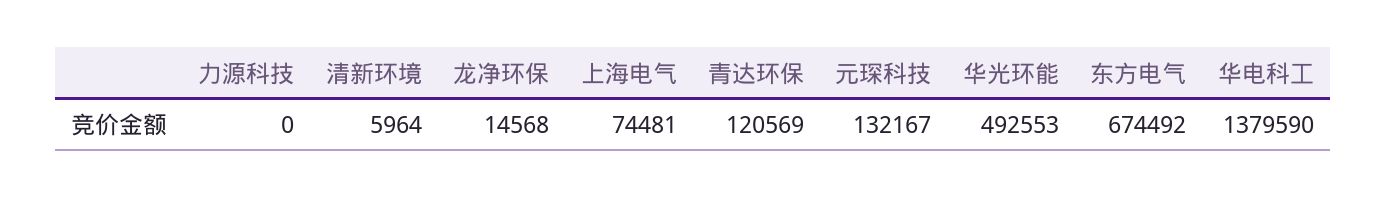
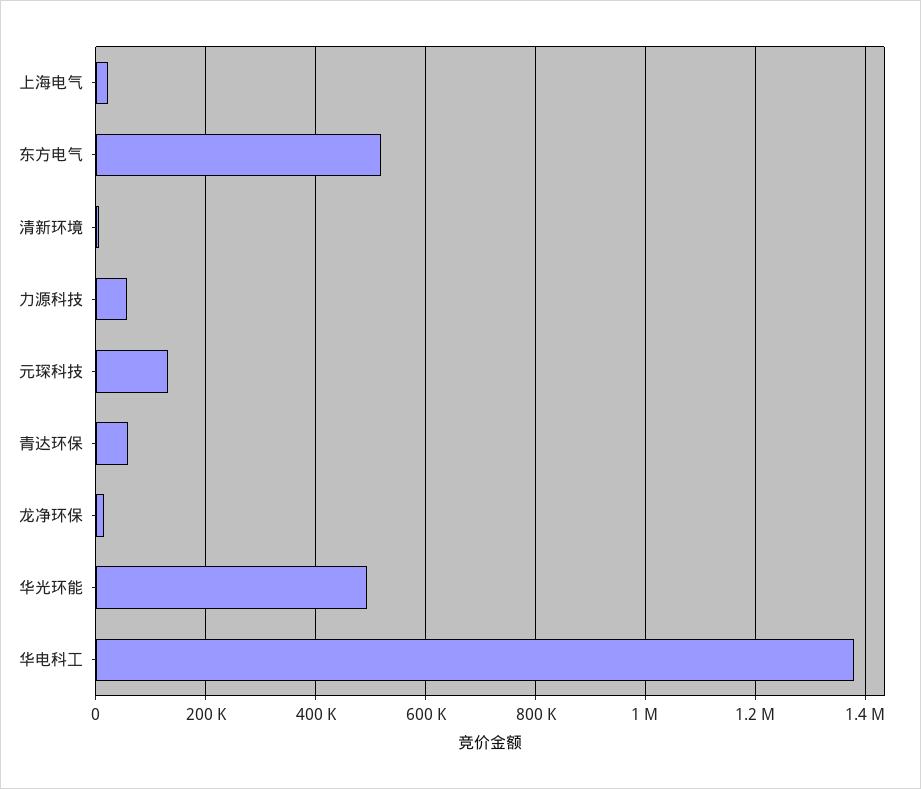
  {
-   "力源科技": 0,
+   "力源科技": 60000,
    "清新环境": 5964,
    "龙净环保": 14568,
-   "上海电气": 74481,
+   "上海电气": 20000,
-   "青达环保": 120569,
+   "青达环保": 60000,
    "元琛科技": 132167,
    "华光环能": 492553,
-   "东方电气": 674492,
+   "东方电气": 520000,
    "华电科工": 1379590
  }

